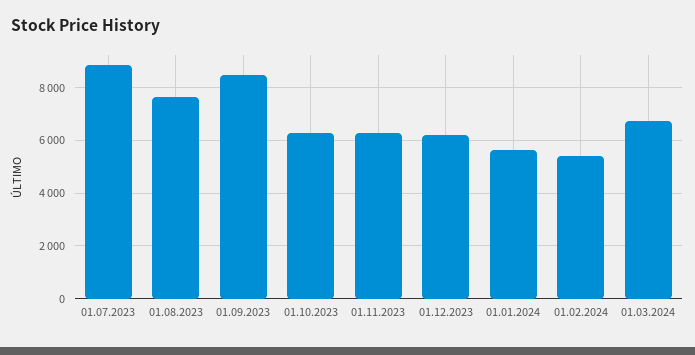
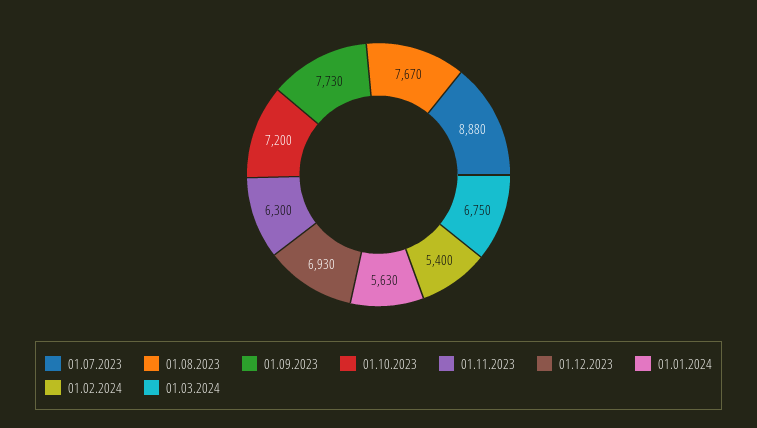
  {
    "01.07.2023": 8880,
    "01.08.2023": 7670,
-   "01.09.2023": 8500,
+   "01.09.2023": 7730,
-   "01.10.2023": 6250,
+   "01.10.2023": 7200,
    "01.11.2023": 6300,
-   "01.12.2023": 6250,
+   "01.12.2023": 6930,
    "01.01.2024": 5630,
    "01.02.2024": 5400,
    "01.03.2024": 6750
  }

